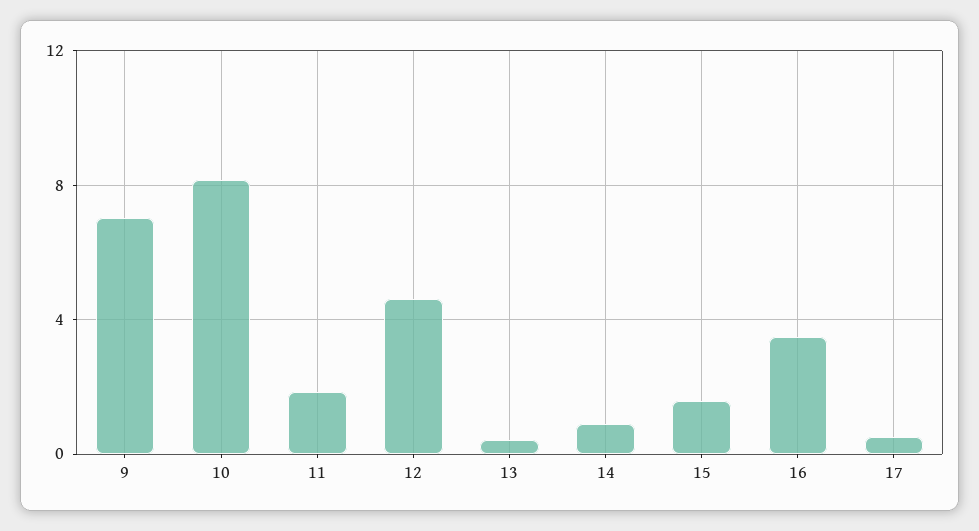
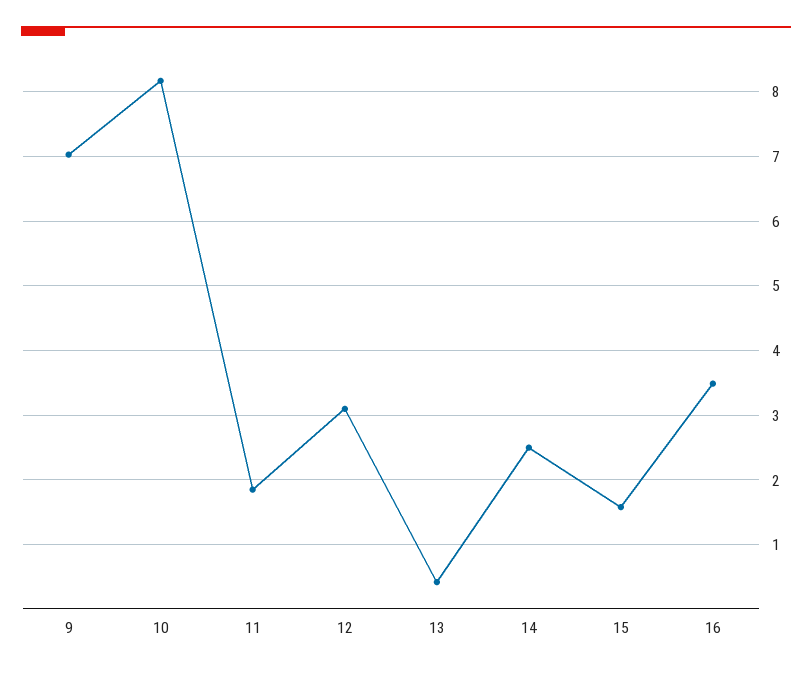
  {
    "9": 7,
    "10": 8.2,
    "11": 1.9,
-   "12": 4.5,
+   "12": 3.1,
    "13": 0.4,
-   "14": 1,
+   "14": 2.5,
    "15": 1.6,
-   "16": 3.5,
+   "16": 3.5
-   "17": 0.5
  }

